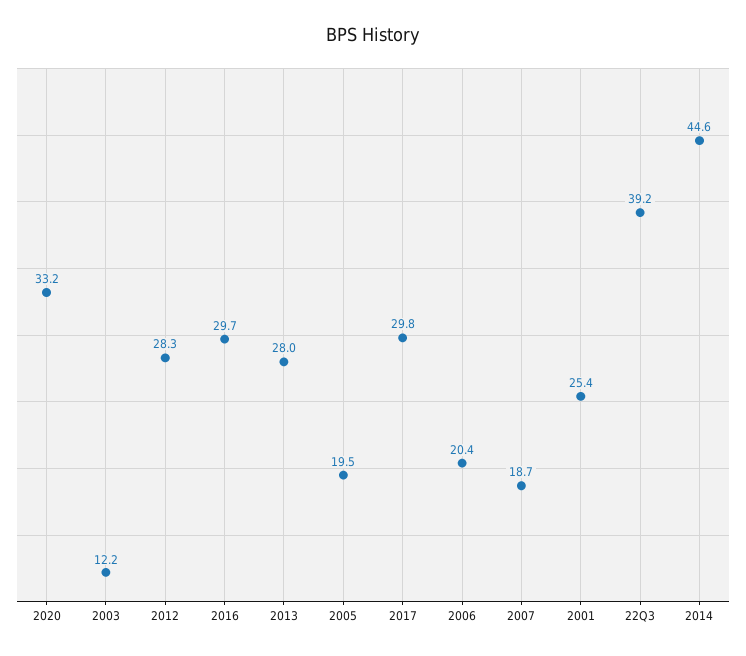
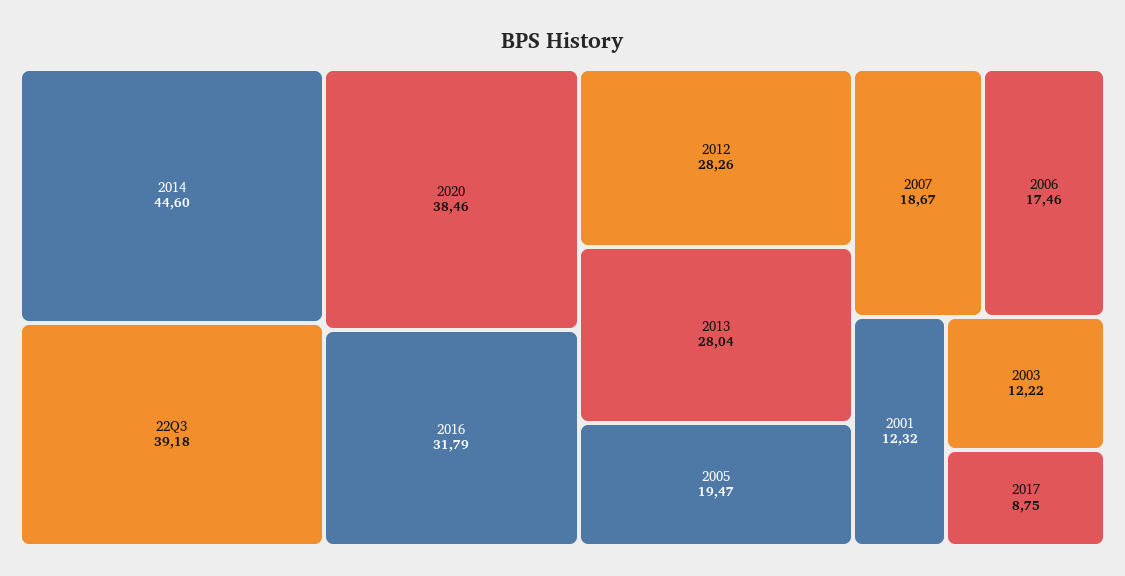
  {
-   "2020": 33.2,
+   "2020": 38.46,
    "2003": 12.22,
    "2012": 28.26,
-   "2016": 29.7,
+   "2016": 31.79,
    "2013": 28.04,
    "2005": 19.47,
-   "2017": 29.8,
+   "2017": 8.75,
-   "2006": 20.4,
+   "2006": 17.46,
    "2007": 18.67,
-   "2001": 25.4,
+   "2001": 12.32,
    "22Q3": 39.18,
    "2014": 44.6
  }

